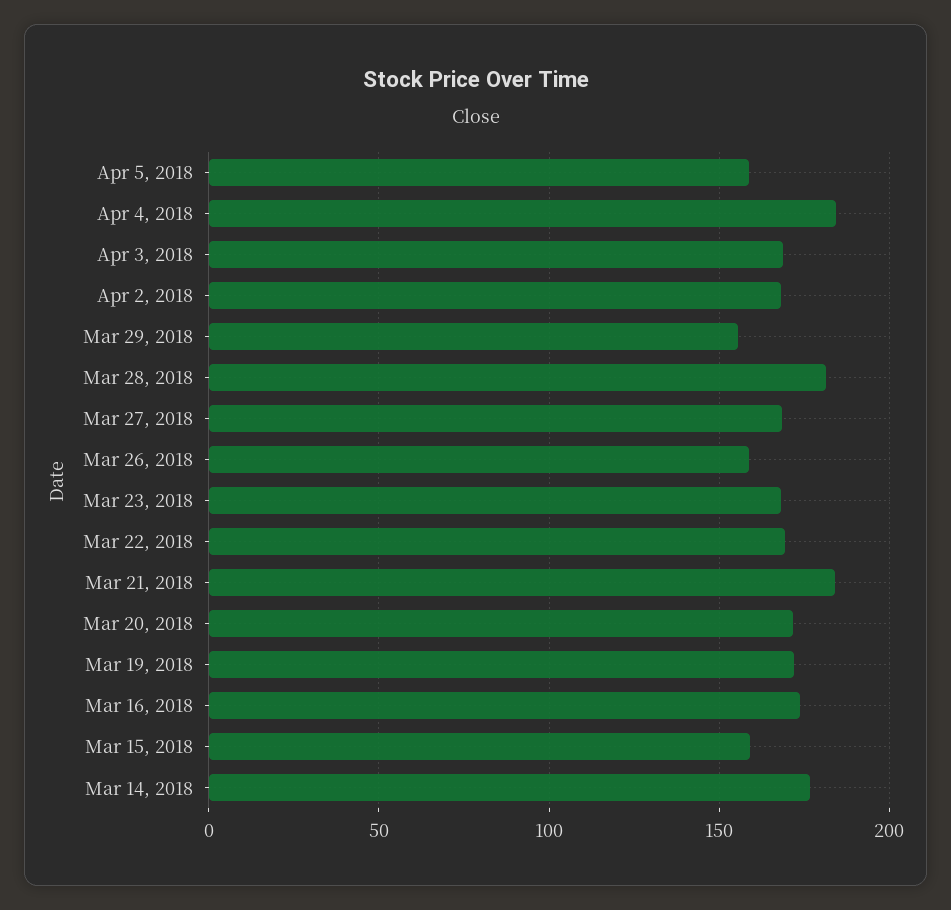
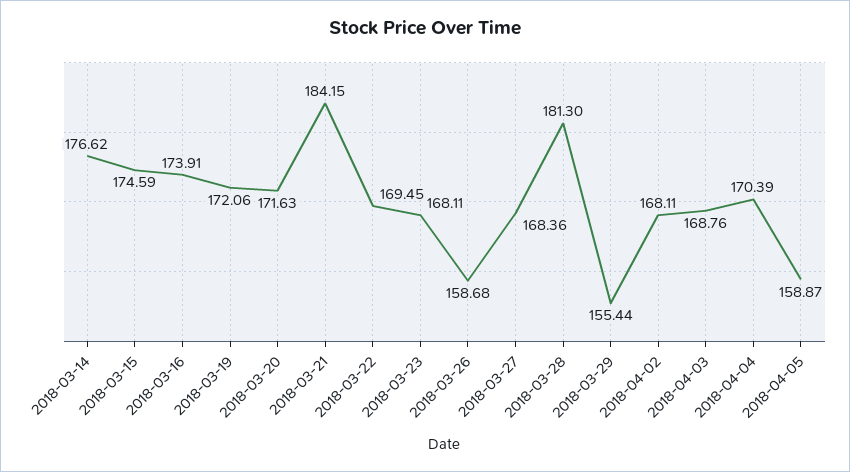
  {
    "Apr 5, 2018": 158.87,
-   "Apr 4, 2018": 185,
+   "Apr 4, 2018": 170.39,
    "Apr 3, 2018": 168.76,
    "Apr 2, 2018": 168.11,
    "Mar 29, 2018": 155.44,
    "Mar 28, 2018": 181.3,
    "Mar 27, 2018": 168.36,
    "Mar 26, 2018": 158.68,
    "Mar 23, 2018": 168.11,
    "Mar 22, 2018": 169.45,
    "Mar 21, 2018": 184.15,
    "Mar 20, 2018": 171.63,
    "Mar 19, 2018": 172.06,
    "Mar 16, 2018": 173.91,
-   "Mar 15, 2018": 160,
+   "Mar 15, 2018": 174.59,
    "Mar 14, 2018": 176.62
  }

